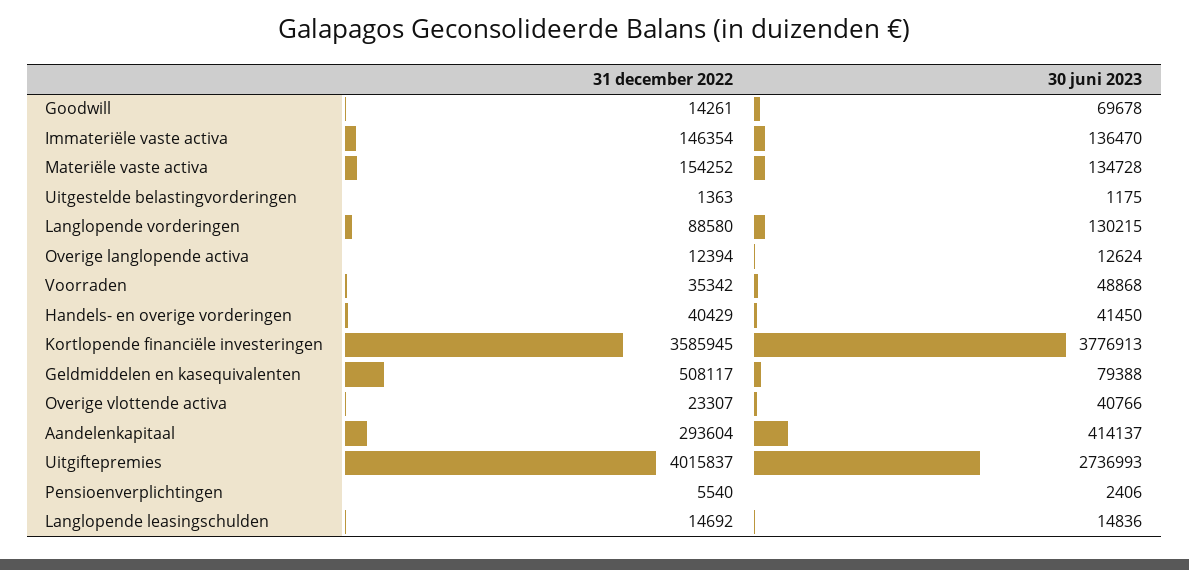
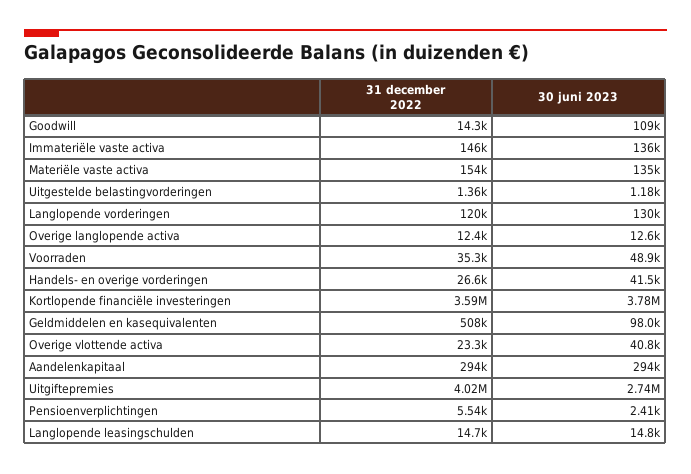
  {
    "31 december 2022": {
      "Goodwill": 14261,
      "Immateriële vaste activa": 146354,
      "Materiële vaste activa": 154252,
      "Uitgestelde belastingvorderingen": 1363,
-     "Langlopende vorderingen": 88580,
+     "Langlopende vorderingen": 120000,
      "Overige langlopende activa": 12394,
      "Voorraden": 35342,
-     "Handels- en overige vorderingen": 40429,
+     "Handels- en overige vorderingen": 26600,
      "Kortlopende financiële investeringen": 3585945,
      "Geldmiddelen en kasequivalenten": 508117,
      "Overige vlottende activa": 23307,
      "Aandelenkapitaal": 293604,
      "Uitgiftepremies": 4015837,
      "Pensioenverplichtingen": 5540,
      "Langlopende leasingschulden": 14692
    },
    "30 juni 2023": {
-     "Goodwill": 69678,
+     "Goodwill": 109000,
      "Immateriële vaste activa": 136470,
      "Materiële vaste activa": 134728,
      "Uitgestelde belastingvorderingen": 1175,
      "Langlopende vorderingen": 130215,
      "Overige langlopende activa": 12624,
      "Voorraden": 48868,
      "Handels- en overige vorderingen": 41450,
      "Kortlopende financiële investeringen": 3776913,
-     "Geldmiddelen en kasequivalenten": 79388,
+     "Geldmiddelen en kasequivalenten": 98000,
      "Overige vlottende activa": 40766,
-     "Aandelenkapitaal": 414137,
+     "Aandelenkapitaal": 294000,
      "Uitgiftepremies": 2736993,
      "Pensioenverplichtingen": 2406,
      "Langlopende leasingschulden": 14836
    }
  }

